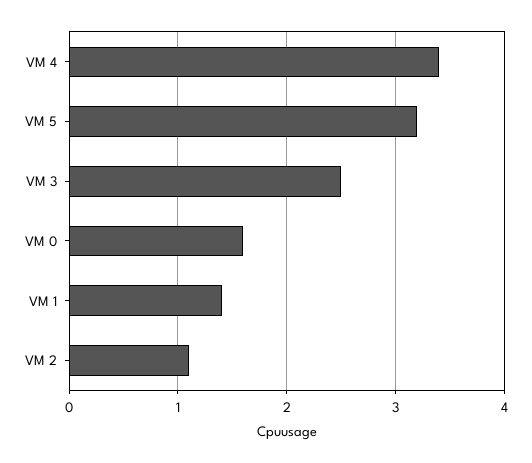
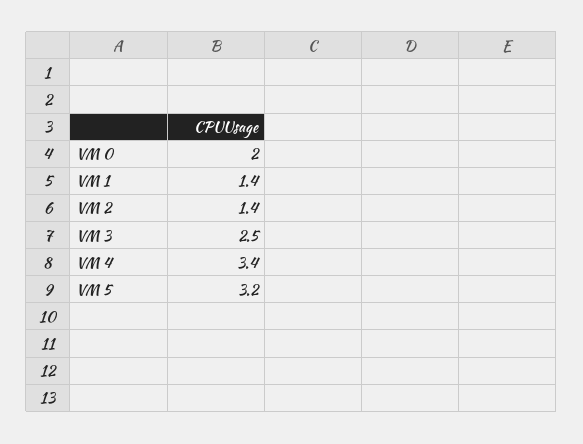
  {
    "VM 4": 3.4,
    "VM 5": 3.2,
    "VM 3": 2.5,
-   "VM 0": 1.6,
+   "VM 0": 2,
    "VM 1": 1.4,
-   "VM 2": 1.1
+   "VM 2": 1.4
  }

